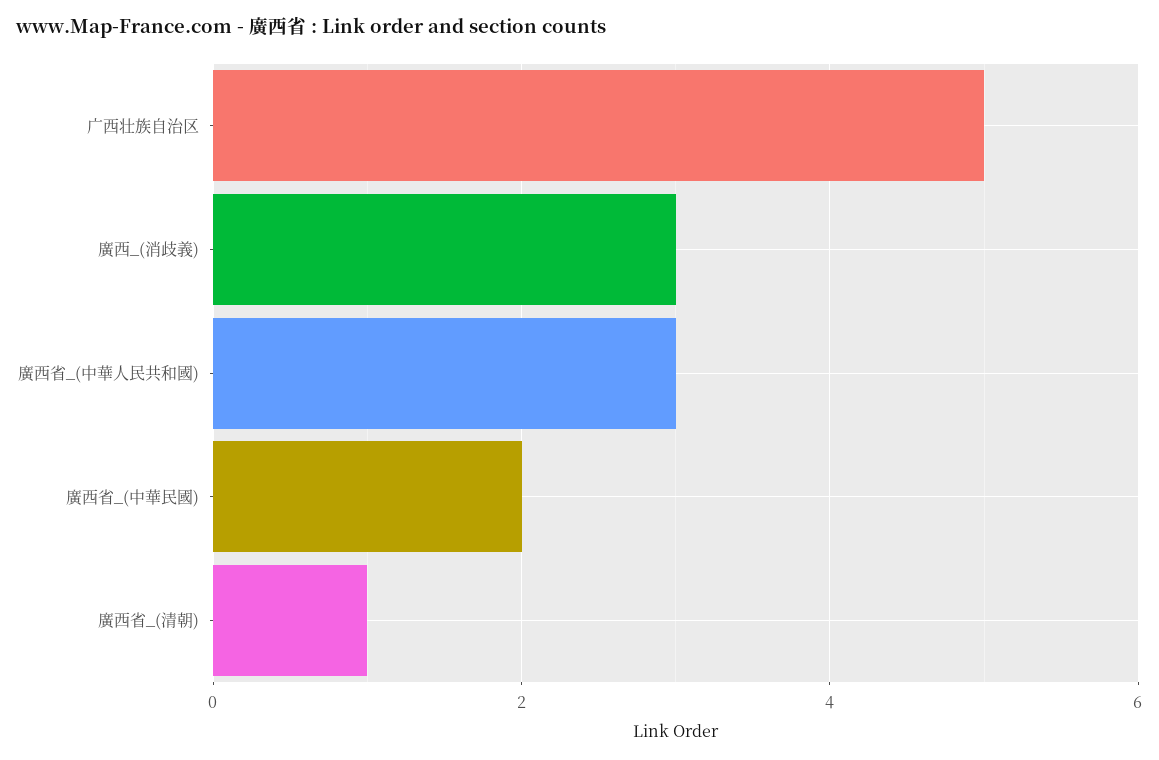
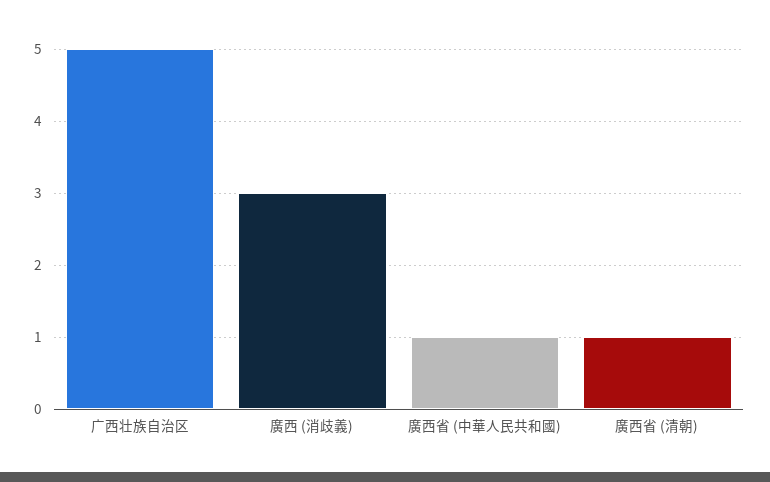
  {
    "广西壮族自治区": 5,
    "廣西_(消歧義)": 3,
-   "廣西省_(中華人民共和國)": 3,
+   "廣西省_(中華人民共和國)": 1,
-   "廣西省_(中華民國)": 2,
    "廣西省_(清朝)": 1
  }

